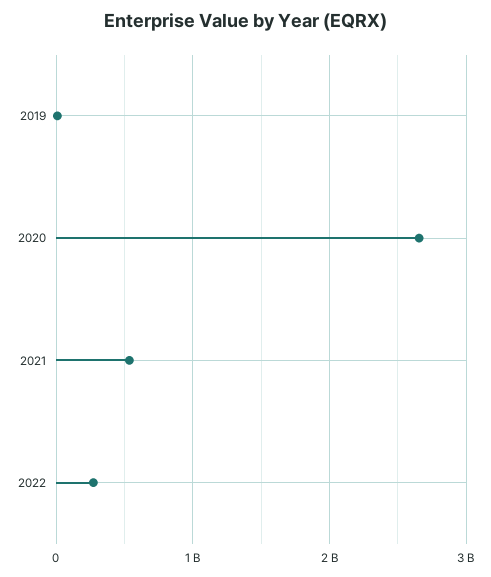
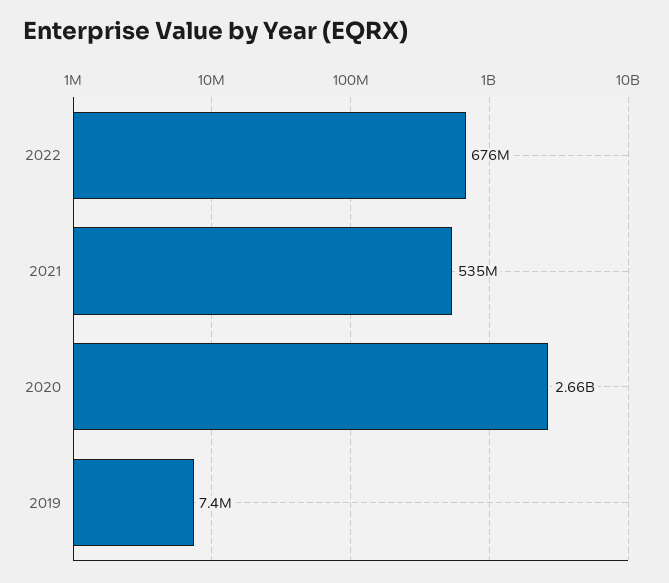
  {
    "2019": 7400000,
    "2020": 2660000000,
    "2021": 535000000,
-   "2022": 300000000
+   "2022": 676000000
  }

